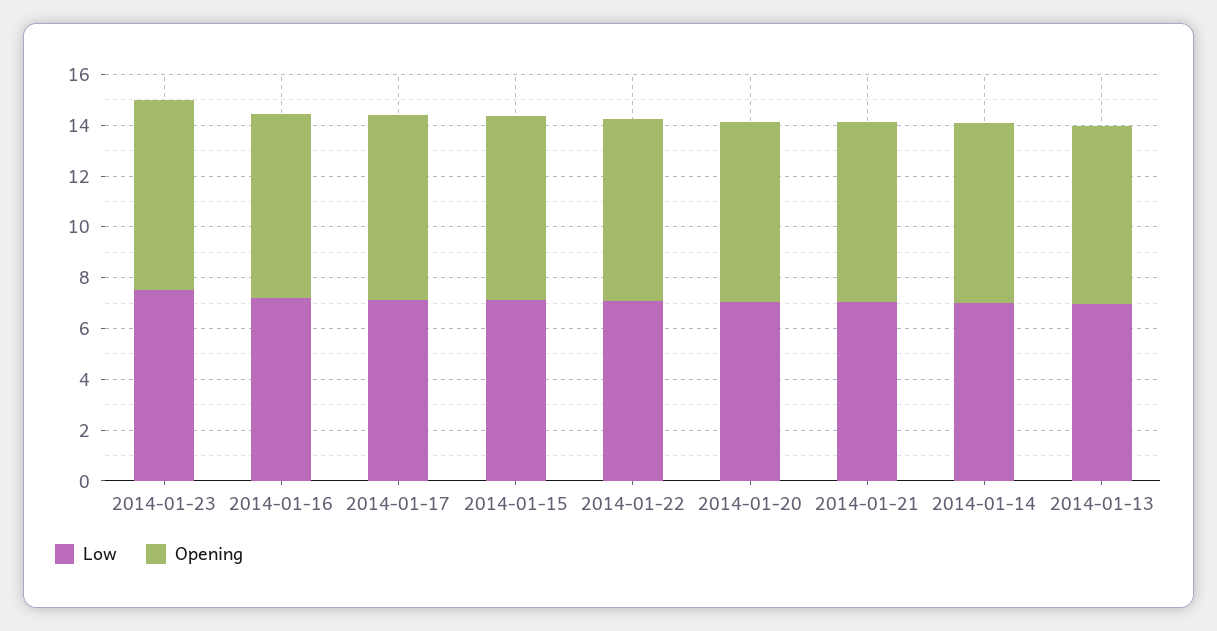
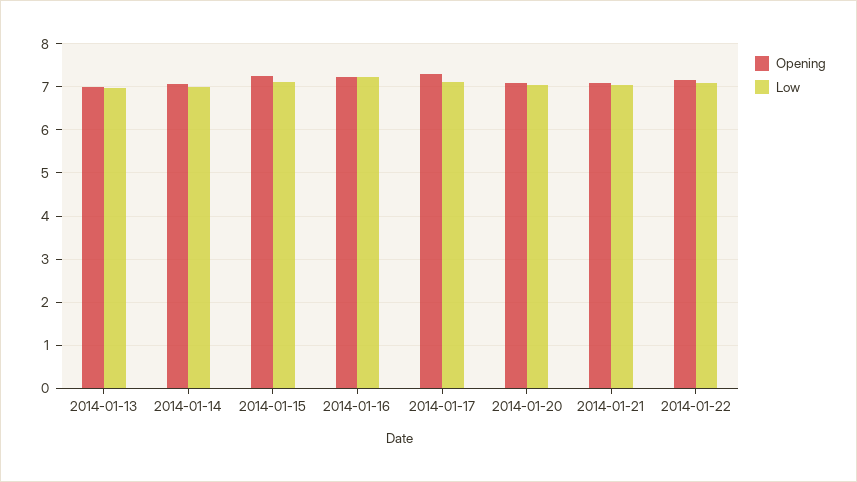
  {
    "Low": {
-     "2014-01-23": 7.5,
      "2014-01-16": 7.2,
      "2014-01-17": 7.2,
      "2014-01-15": 7.2,
      "2014-01-22": 7.2,
      "2014-01-20": 7,
      "2014-01-21": 7,
      "2014-01-14": 7,
      "2014-01-13": 7
    },
    "Opening": {
-     "2014-01-23": 7.5,
      "2014-01-16": 7.2,
      "2014-01-17": 7.4,
      "2014-01-15": 7.2,
      "2014-01-22": 7.2,
      "2014-01-20": 7,
      "2014-01-21": 7,
      "2014-01-14": 7,
      "2014-01-13": 7
    }
  }

